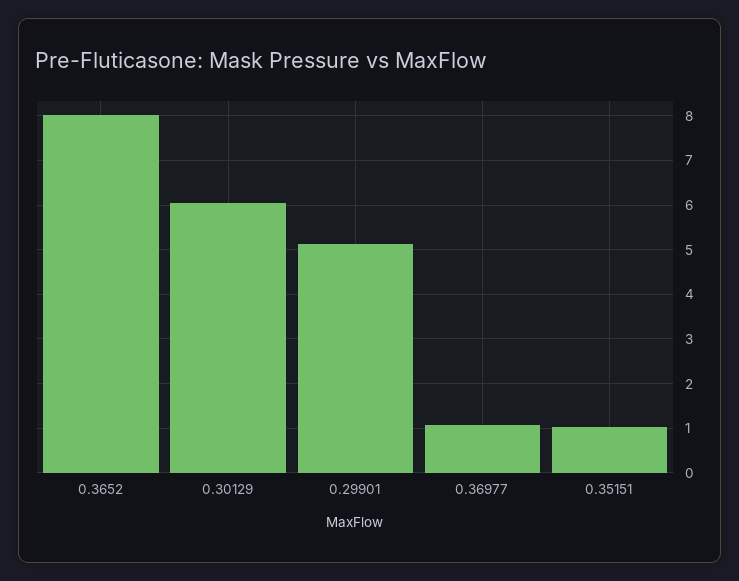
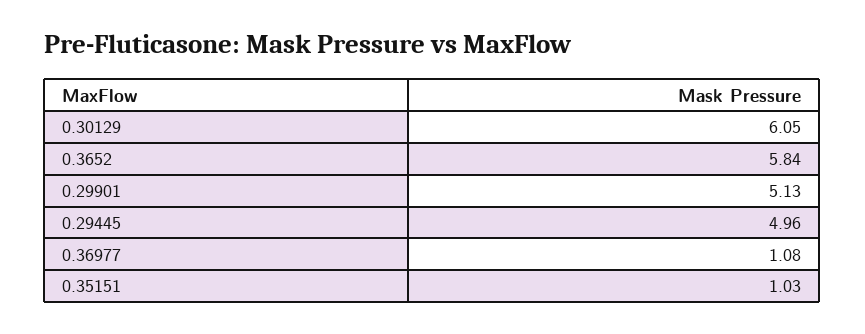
  {
-   "0.3652": 8,
+   "0.3652": 5.84,
    "0.30129": 6.05,
    "0.29901": 5.13,
    "0.36977": 1.08,
-   "0.35151": 1.03
+   "0.35151": 1.03,
+   "0.29445": 4.96
  }

